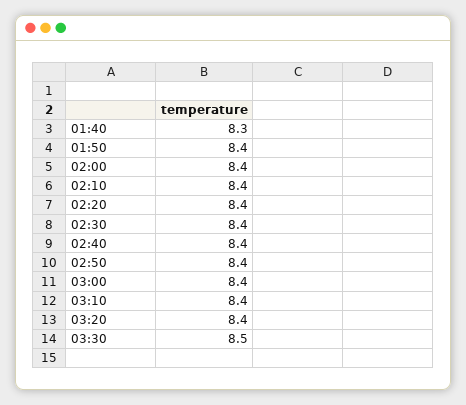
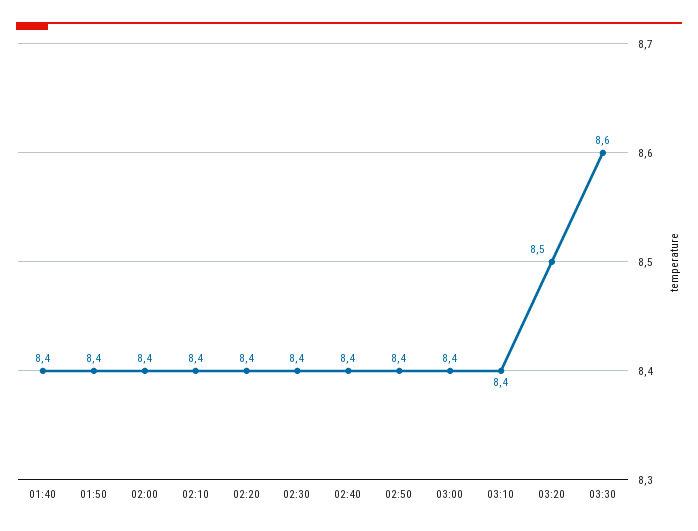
  {
-   "01:40": 8.3,
+   "01:40": 8.4,
    "01:50": 8.4,
    "02:00": 8.4,
    "02:10": 8.4,
    "02:20": 8.4,
    "02:30": 8.4,
    "02:40": 8.4,
    "02:50": 8.4,
    "03:00": 8.4,
    "03:10": 8.4,
-   "03:20": 8.4,
+   "03:20": 8.5,
-   "03:30": 8.5
+   "03:30": 8.6
  }

